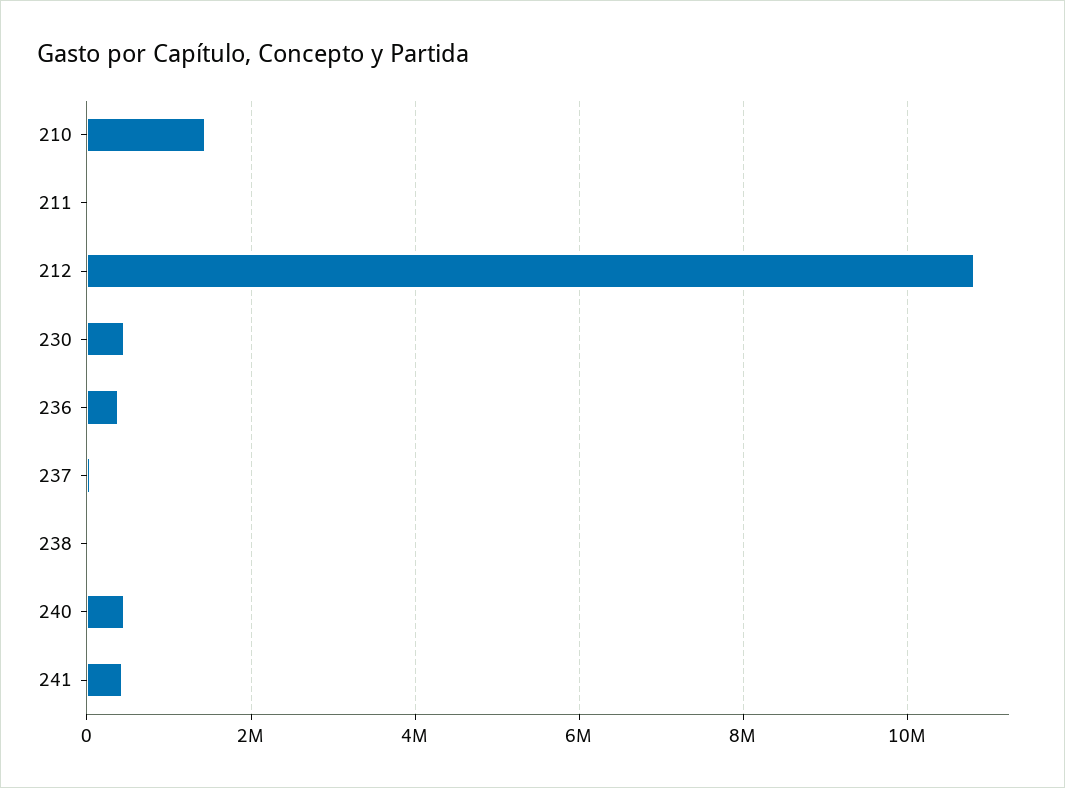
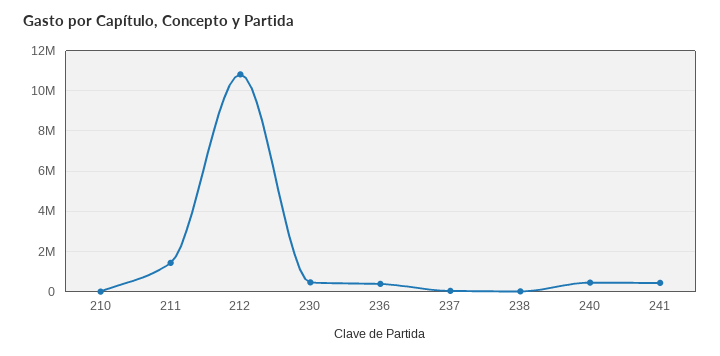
  {
-   "210": 1400000,
+   "210": 0,
-   "211": 0,
+   "211": 1500000,
    "212": 10800000,
    "230": 400000,
    "236": 400000,
    "237": 0,
    "238": 0,
    "240": 400000,
    "241": 400000
  }

